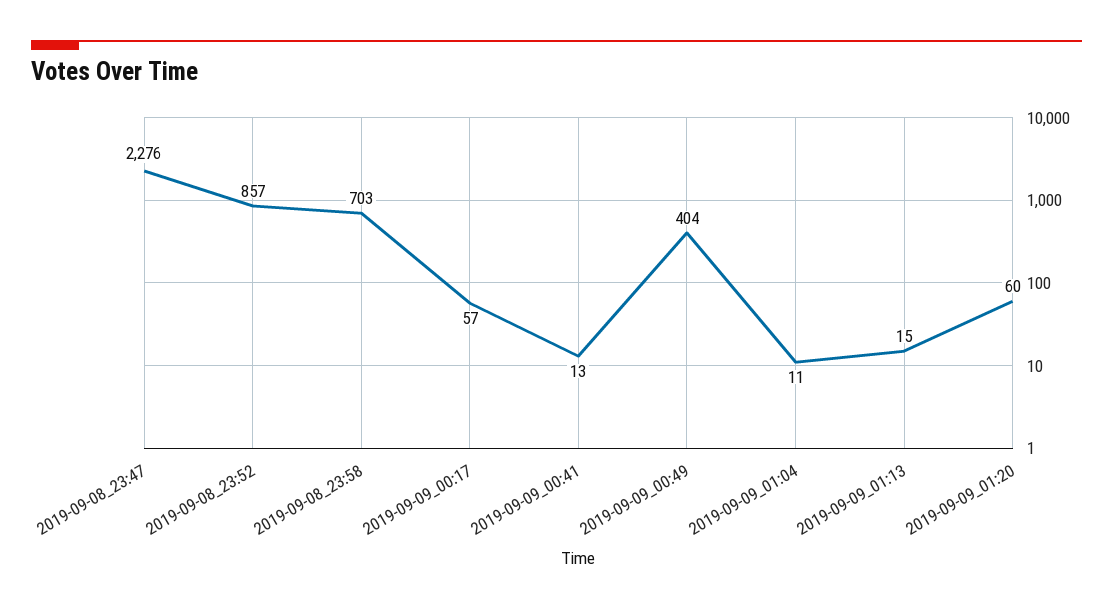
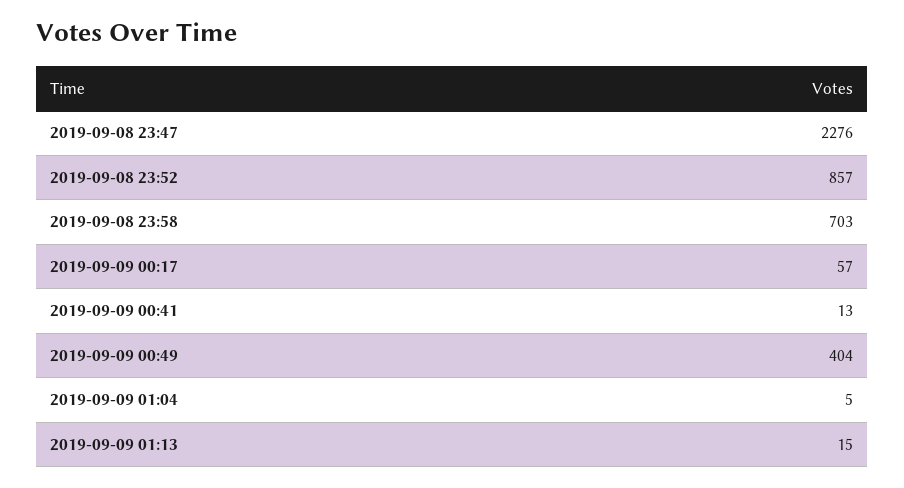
  {
    "2019-09-08_23:47": 2276,
    "2019-09-08_23:52": 857,
    "2019-09-08_23:58": 703,
    "2019-09-09_00:17": 57,
    "2019-09-09_00:41": 13,
    "2019-09-09_00:49": 404,
-   "2019-09-09_01:04": 11,
+   "2019-09-09_01:04": 5,
-   "2019-09-09_01:13": 15,
+   "2019-09-09_01:13": 15
-   "2019-09-09_01:20": 60
  }

